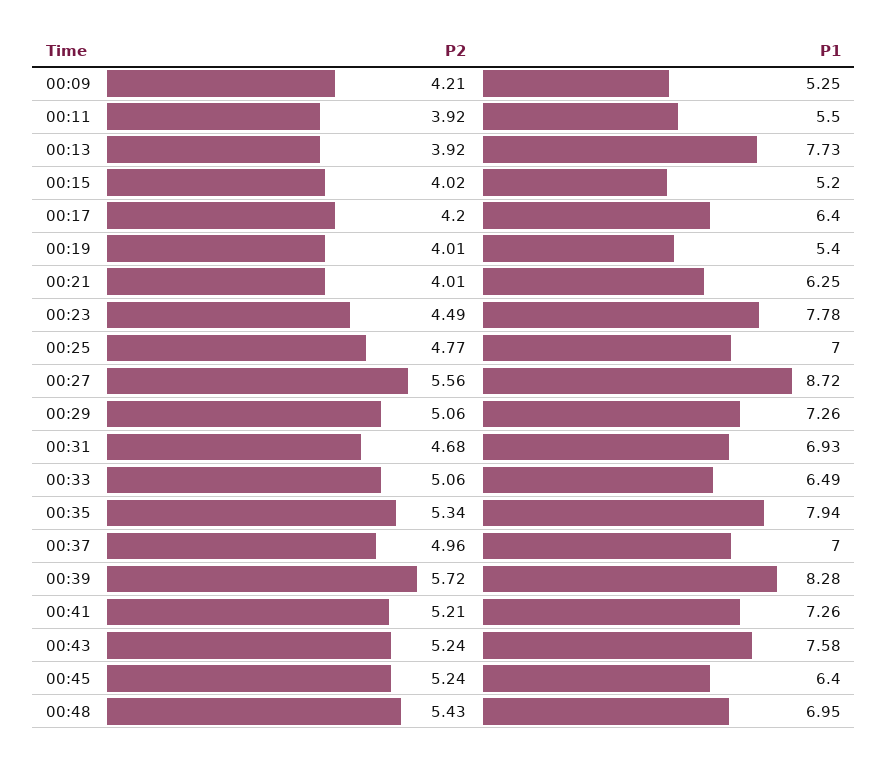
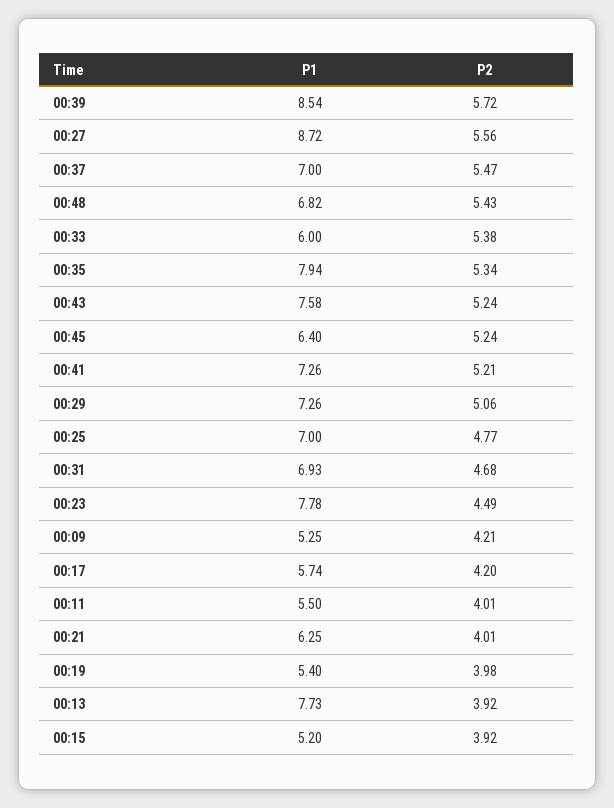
  {
    "P2": {
      "00:09": 4.21,
-     "00:11": 3.92,
+     "00:11": 4.01,
      "00:13": 3.92,
-     "00:15": 4.02,
+     "00:15": 3.92,
      "00:17": 4.2,
-     "00:19": 4.01,
+     "00:19": 3.98,
      "00:21": 4.01,
      "00:23": 4.49,
      "00:25": 4.77,
      "00:27": 5.56,
      "00:29": 5.06,
      "00:31": 4.68,
-     "00:33": 5.06,
+     "00:33": 5.38,
      "00:35": 5.34,
-     "00:37": 4.96,
+     "00:37": 5.47,
      "00:39": 5.72,
      "00:41": 5.21,
      "00:43": 5.24,
      "00:45": 5.24,
      "00:48": 5.43
    },
    "P1": {
      "00:09": 5.25,
      "00:11": 5.5,
      "00:13": 7.73,
      "00:15": 5.2,
-     "00:17": 6.4,
+     "00:17": 5.74,
      "00:19": 5.4,
      "00:21": 6.25,
      "00:23": 7.78,
      "00:25": 7,
      "00:27": 8.72,
      "00:29": 7.26,
      "00:31": 6.93,
-     "00:33": 6.49,
+     "00:33": 6,
      "00:35": 7.94,
      "00:37": 7,
-     "00:39": 8.28,
+     "00:39": 8.54,
      "00:41": 7.26,
      "00:43": 7.58,
      "00:45": 6.4,
-     "00:48": 6.95
+     "00:48": 6.82
    }
  }

